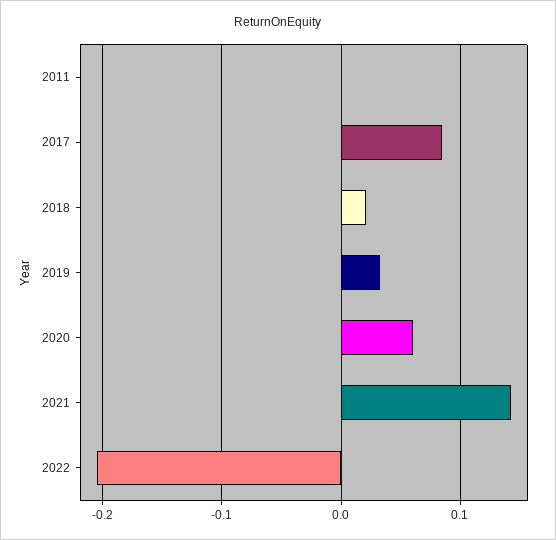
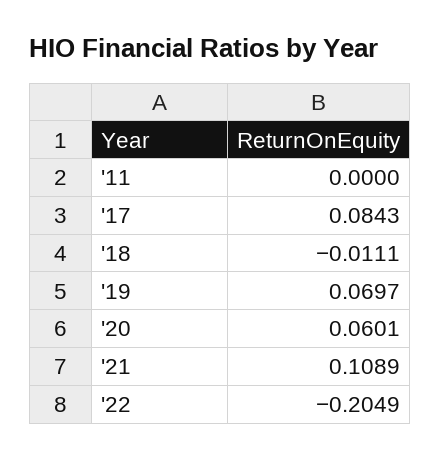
  {
    "2011": 0,
    "2017": 0.0843,
-   "2018": 0.02,
+   "2018": -0.0111,
-   "2019": 0.03,
+   "2019": 0.0697,
    "2020": 0.0601,
-   "2021": 0.14,
+   "2021": 0.1089,
    "2022": -0.2049
  }

